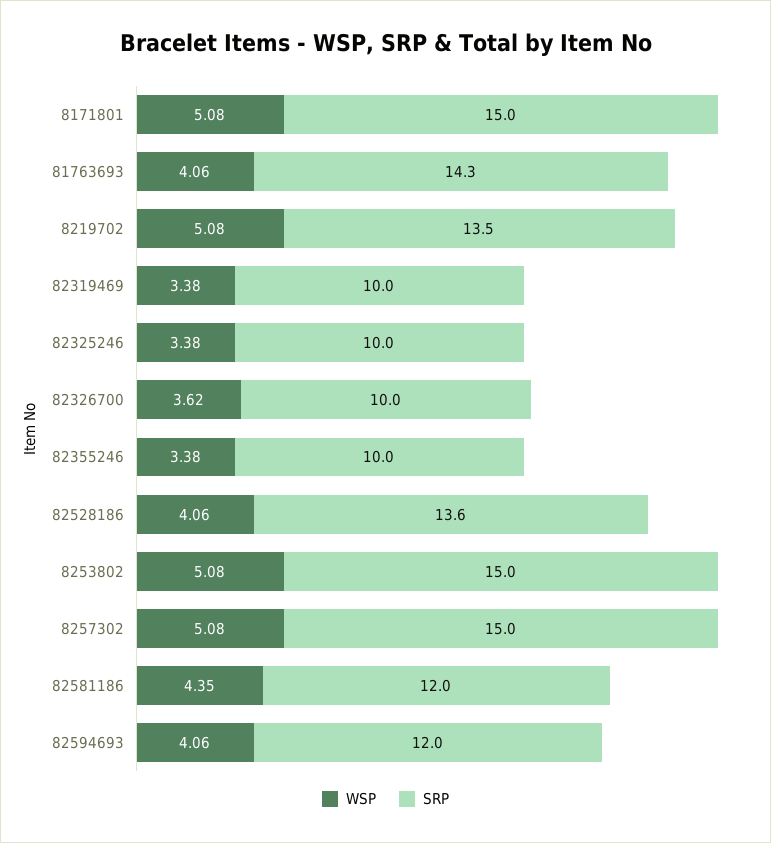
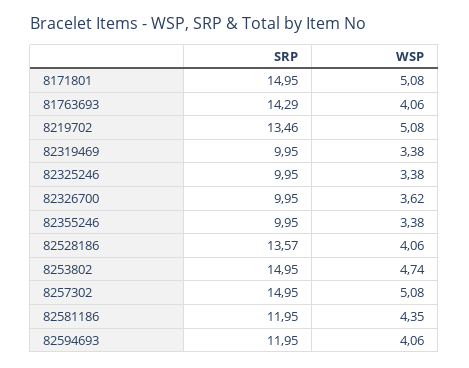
  {
    "WSP": {
      "8171801": 5.08,
      "81763693": 4.06,
      "8219702": 5.08,
      "82319469": 3.38,
      "82325246": 3.38,
      "82326700": 3.62,
      "82355246": 3.38,
      "82528186": 4.06,
-     "8253802": 5.08,
+     "8253802": 4.74,
      "8257302": 5.08,
      "82581186": 4.35,
      "82594693": 4.06
    },
    "SRP": {
      "8171801": 14.95,
      "81763693": 14.29,
      "8219702": 13.46,
      "82319469": 9.95,
      "82325246": 9.95,
      "82326700": 9.95,
      "82355246": 9.95,
      "82528186": 13.57,
      "8253802": 14.95,
      "8257302": 14.95,
      "82581186": 11.95,
      "82594693": 11.95
    }
  }

